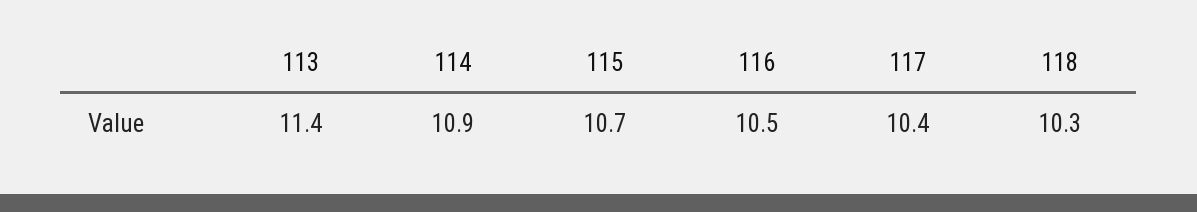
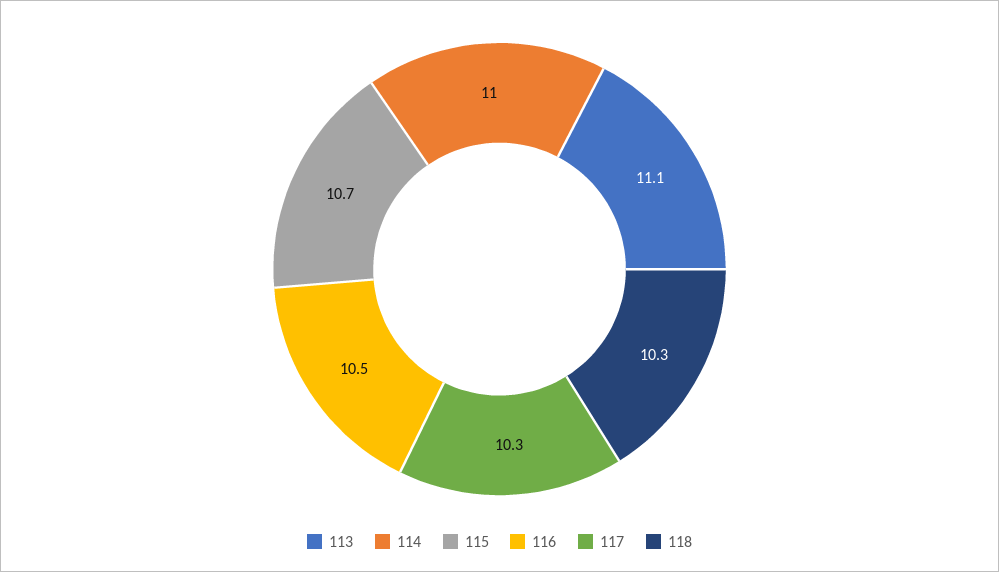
  {
-   "113": 11.4,
+   "113": 11.1,
-   "114": 10.9,
+   "114": 11,
    "115": 10.7,
    "116": 10.5,
-   "117": 10.4,
+   "117": 10.3,
    "118": 10.3
  }

